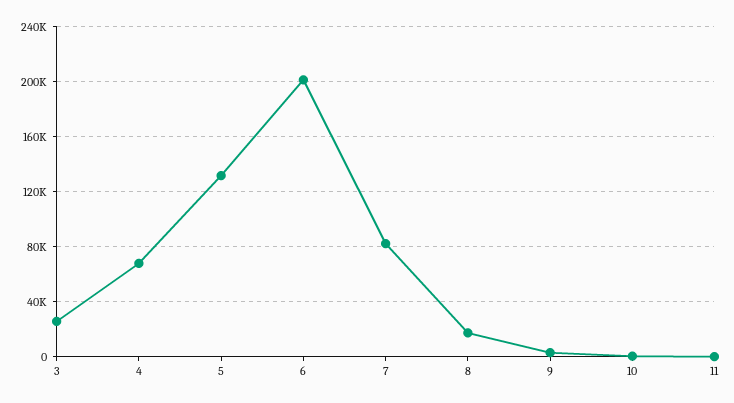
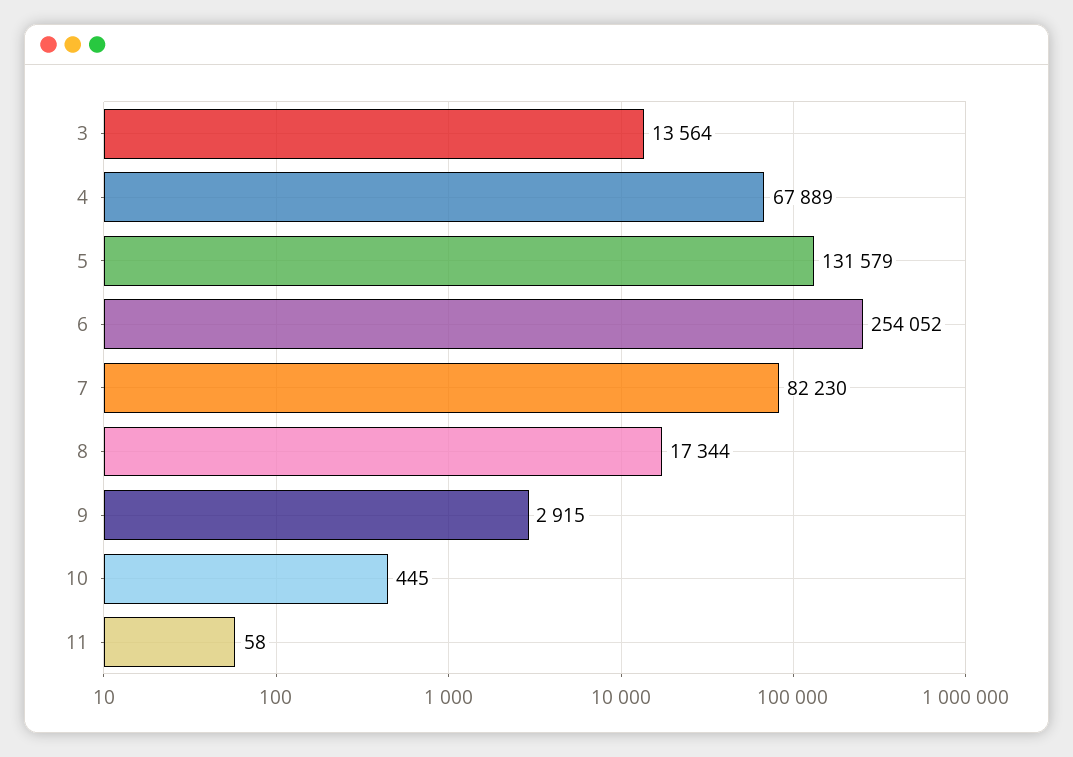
  {
-   "3": 25000,
+   "3": 13564,
    "4": 67889,
    "5": 131579,
-   "6": 200000,
+   "6": 254052,
    "7": 82230,
    "8": 17344,
    "9": 2915,
    "10": 445,
    "11": 58
  }

